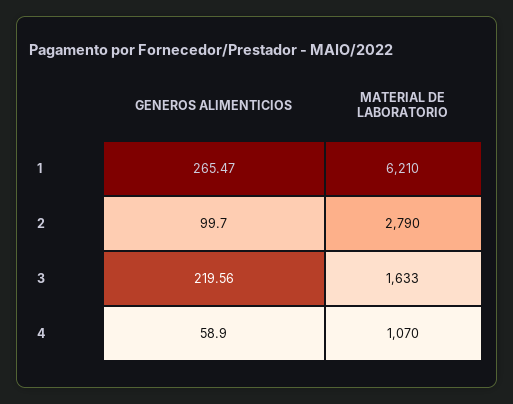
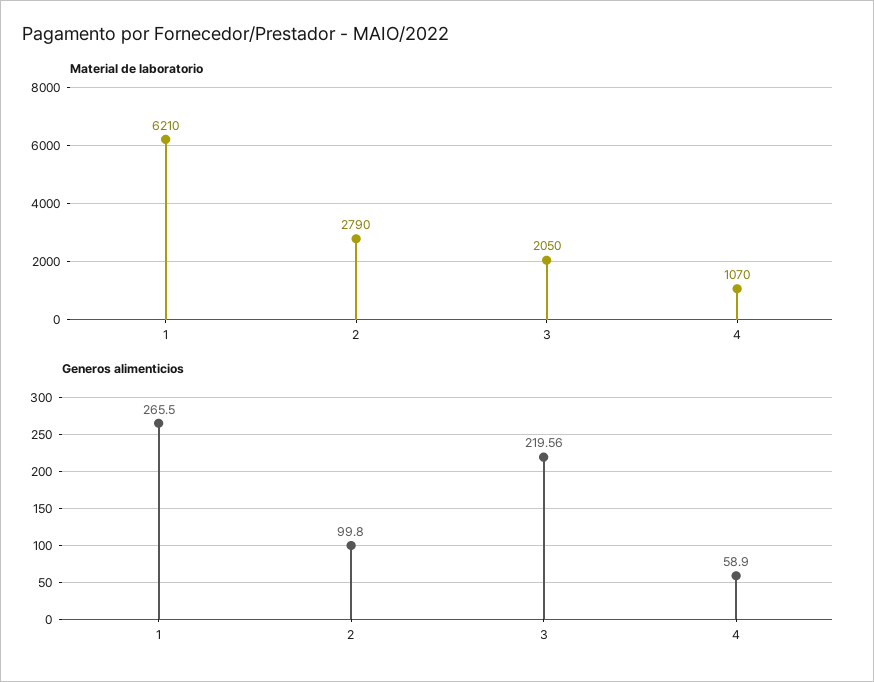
  {
    "GENEROS ALIMENTICIOS": {
-     "1": 265.47,
+     "1": 265.5,
-     "2": 99.7,
+     "2": 99.8,
      "3": 219.56,
      "4": 58.9
    },
    "MATERIAL DE LABORATORIO": {
      "1": 6210,
      "2": 2790,
-     "3": 1633,
+     "3": 2050,
      "4": 1070
    }
  }

